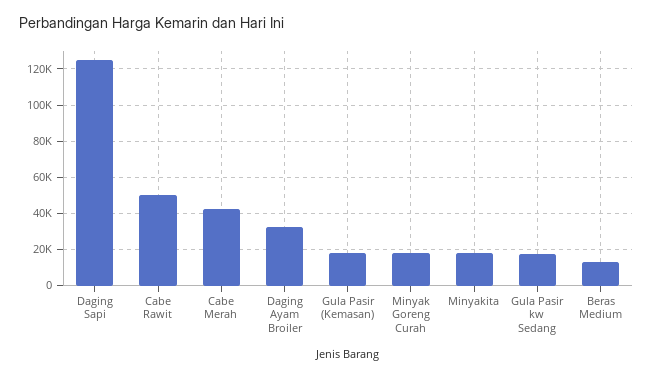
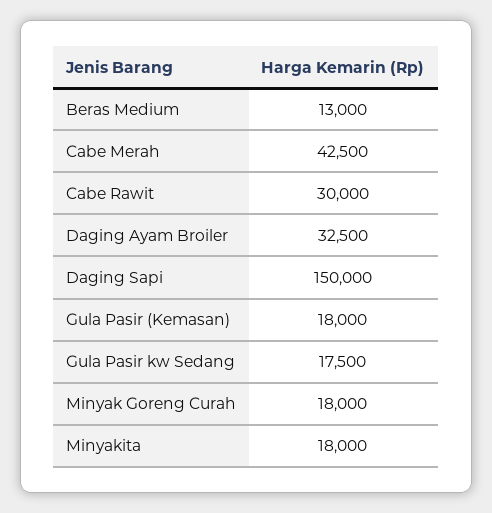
  {
-   "Daging Sapi": 125000,
+   "Daging Sapi": 150000,
-   "Cabe Rawit": 50000,
+   "Cabe Rawit": 30000,
    "Cabe Merah": 42500,
    "Daging Ayam Broiler": 32500,
    "Gula Pasir (Kemasan)": 18000,
    "Minyak Goreng Curah": 18000,
    "Minyakita": 18000,
    "Gula Pasir kw Sedang": 17500,
    "Beras Medium": 13000
  }

